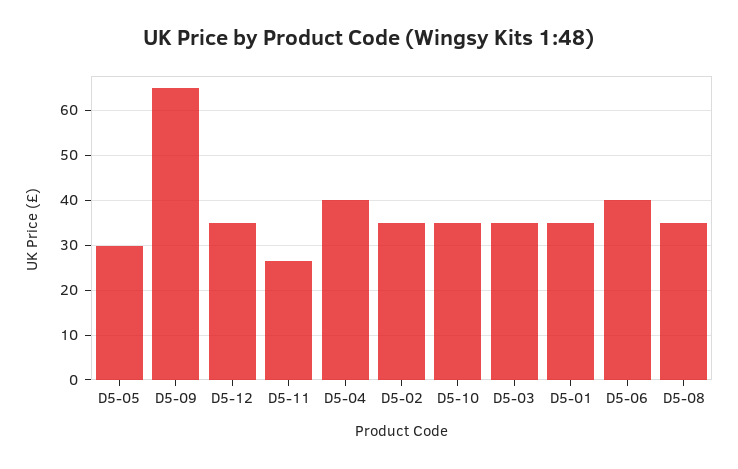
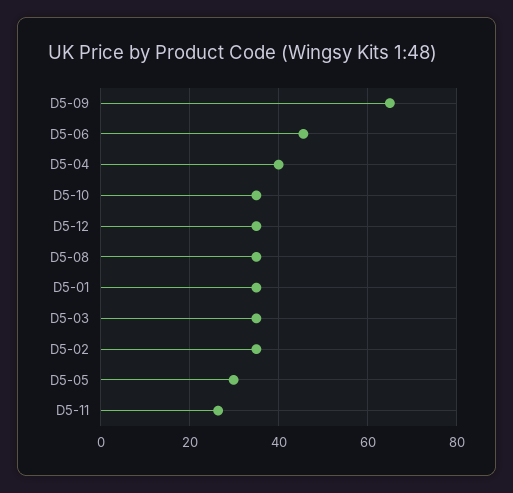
  {
    "D5-05": 30,
    "D5-09": 64,
    "D5-12": 34,
    "D5-11": 26,
    "D5-04": 40,
    "D5-02": 34,
    "D5-10": 34,
    "D5-03": 34,
    "D5-01": 34,
-   "D5-06": 40,
+   "D5-06": 46,
    "D5-08": 34
  }

